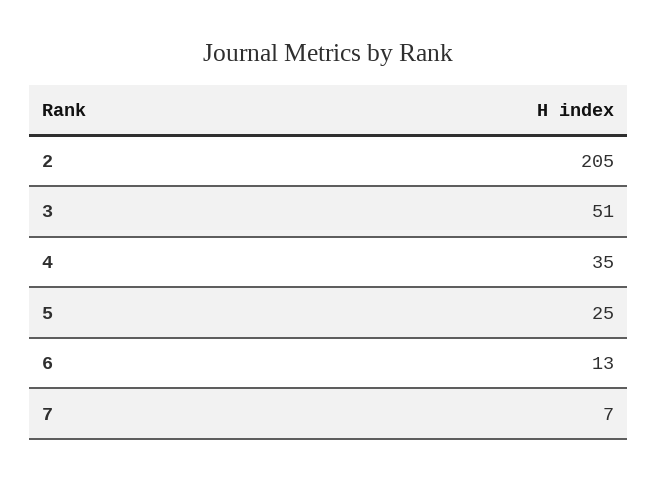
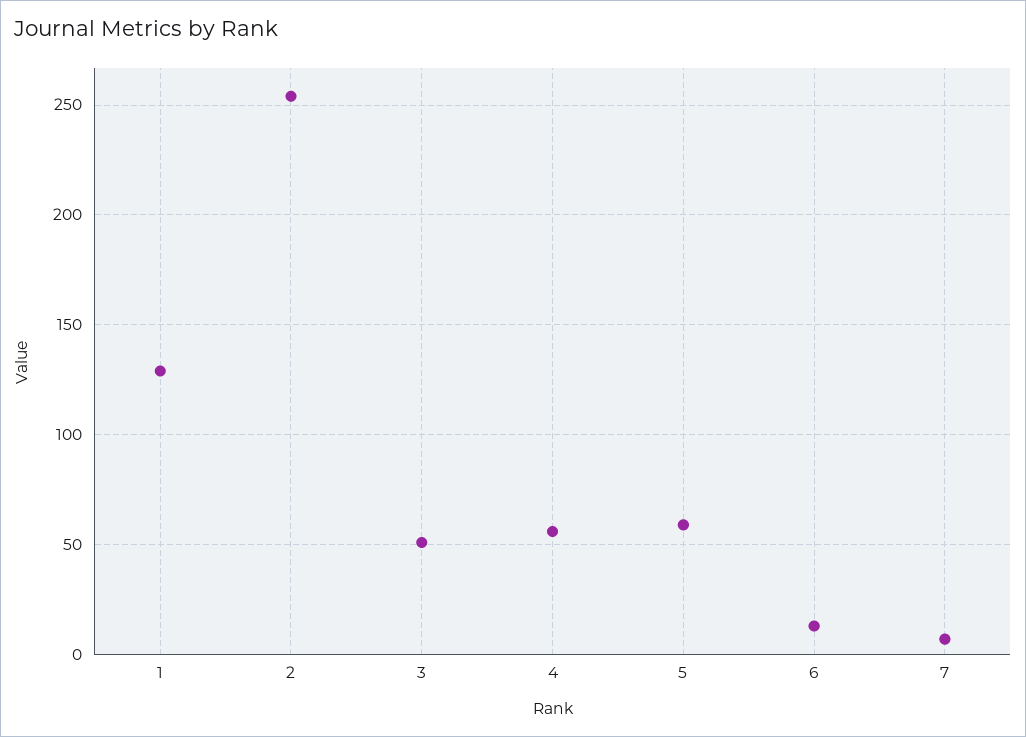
  {
-   "2": 205,
+   "2": 255,
    "3": 51,
-   "4": 35,
+   "4": 55,
-   "5": 25,
+   "5": 60,
    "6": 13,
-   "7": 7
+   "7": 7,
+   "1": 130
  }

